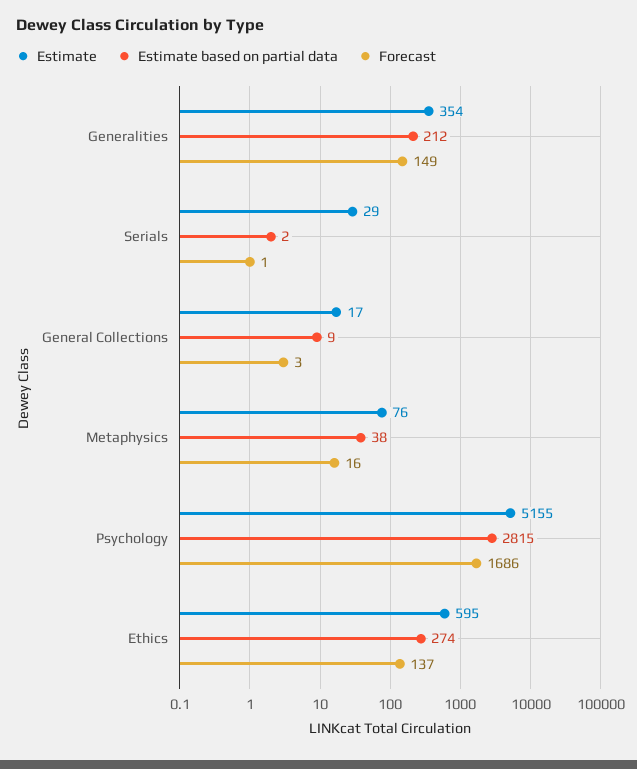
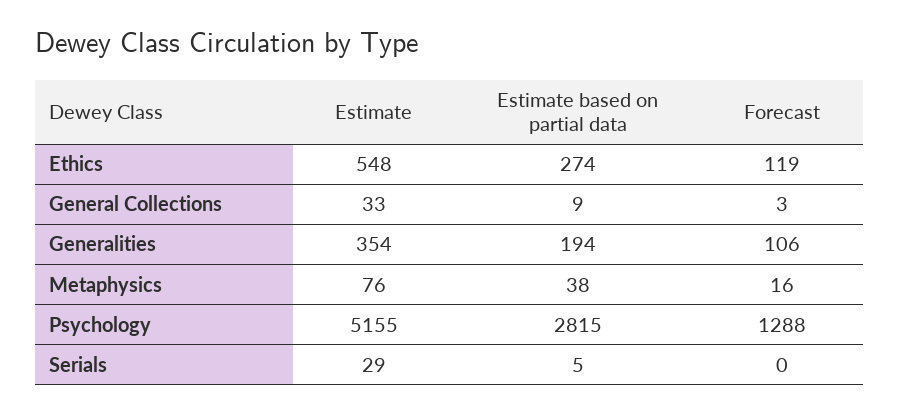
  {
    "Estimate": {
      "Generalities": 354,
      "Serials": 29,
-     "General Collections": 17,
+     "General Collections": 33,
      "Metaphysics": 76,
      "Psychology": 5155,
-     "Ethics": 595
+     "Ethics": 548
    },
    "Estimate based on partial data": {
-     "Generalities": 212,
+     "Generalities": 194,
-     "Serials": 2,
+     "Serials": 5,
      "General Collections": 9,
      "Metaphysics": 38,
      "Psychology": 2815,
      "Ethics": 274
    },
    "Forecast": {
-     "Generalities": 149,
+     "Generalities": 106,
-     "Serials": 1,
+     "Serials": 0,
      "General Collections": 3,
      "Metaphysics": 16,
-     "Psychology": 1686,
+     "Psychology": 1288,
-     "Ethics": 137
+     "Ethics": 119
    }
  }

